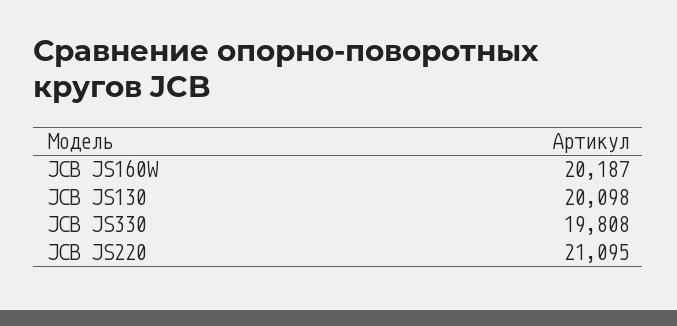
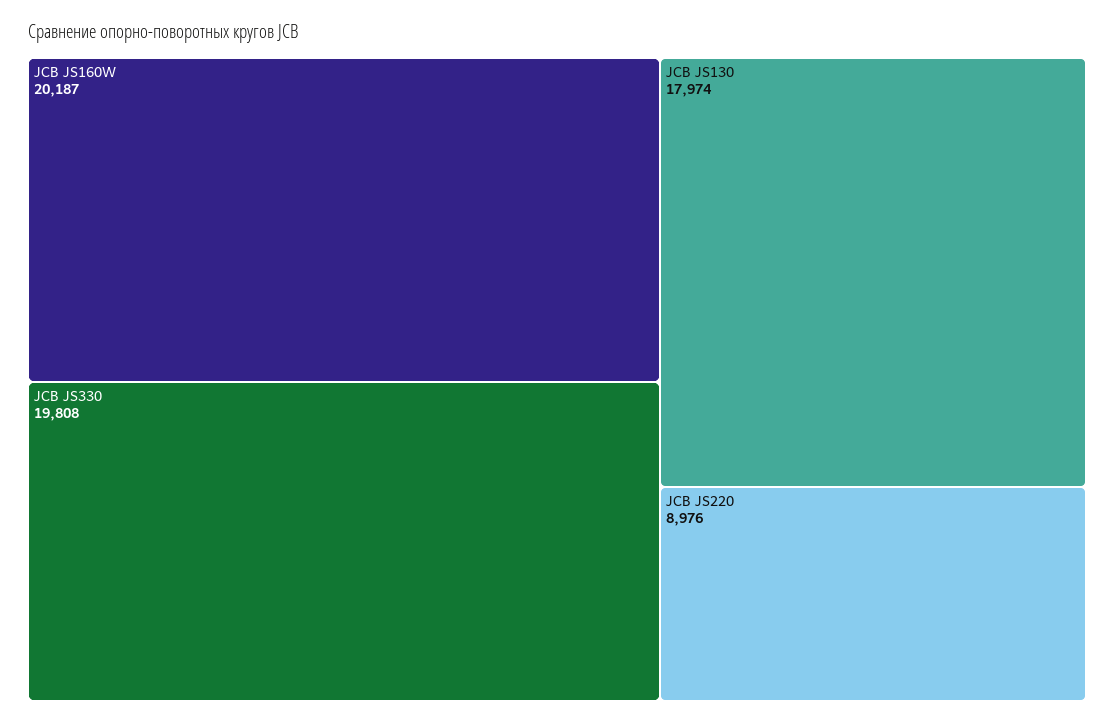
  {
    "JCB JS160W": 20187,
-   "JCB JS130": 20098,
+   "JCB JS130": 17974,
    "JCB JS330": 19808,
-   "JCB JS220": 21095
+   "JCB JS220": 8976
  }

